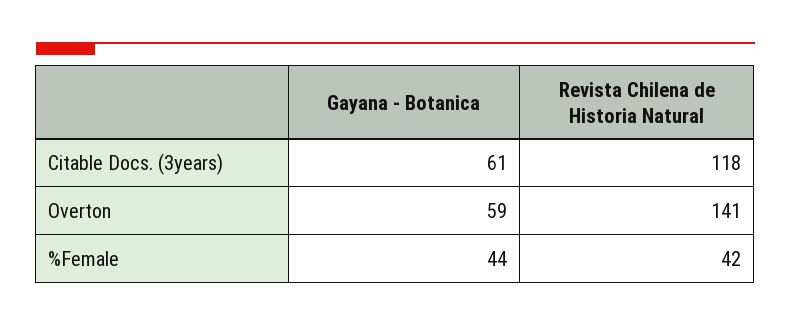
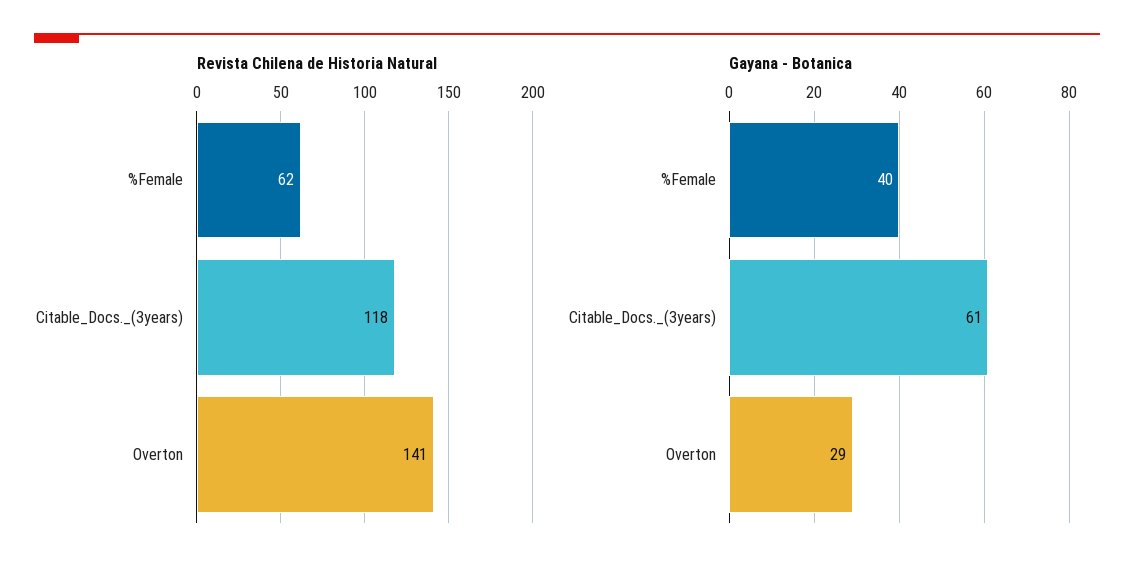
  {
    "Gayana - Botanica": {
      "Citable Docs. (3years)": 61,
-     "Overton": 59,
+     "Overton": 29,
-     "%Female": 44
+     "%Female": 40
    },
    "Revista Chilena de Historia Natural": {
      "Citable Docs. (3years)": 118,
      "Overton": 141,
-     "%Female": 42
+     "%Female": 62
    }
  }

